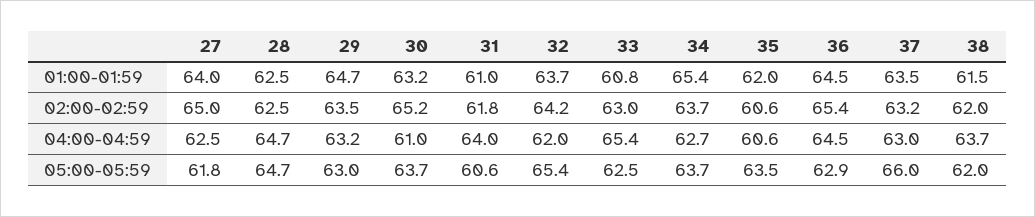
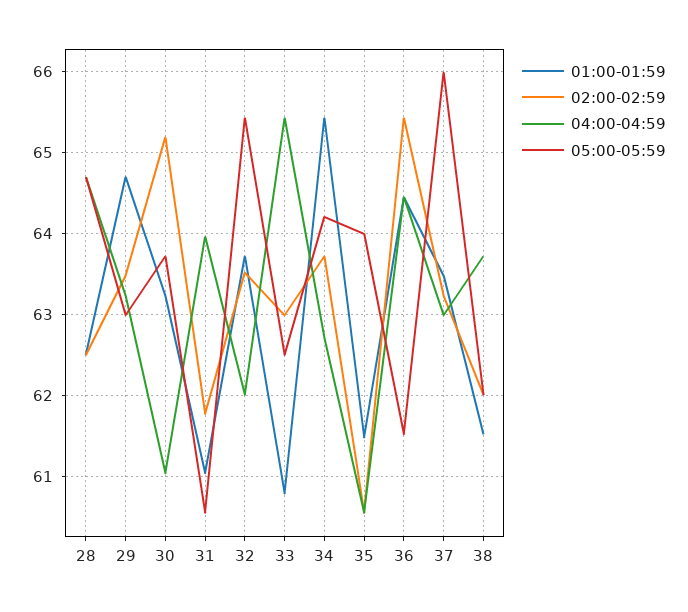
  {
    "01:00-01:59": {
-     "27": 64,
      "28": 62.5,
      "29": 64.7,
      "30": 63.2,
      "31": 61,
      "32": 63.7,
      "33": 60.8,
      "34": 65.4,
-     "35": 62,
+     "35": 61.5,
      "36": 64.5,
      "37": 63.5,
      "38": 61.5
    },
    "02:00-02:59": {
-     "27": 65,
      "28": 62.5,
      "29": 63.5,
      "30": 65.2,
      "31": 61.8,
-     "32": 64.2,
+     "32": 63.5,
      "33": 63,
      "34": 63.7,
      "35": 60.6,
      "36": 65.4,
      "37": 63.2,
      "38": 62
    },
    "04:00-04:59": {
-     "27": 62.5,
      "28": 64.7,
      "29": 63.2,
      "30": 61,
      "31": 64,
      "32": 62,
      "33": 65.4,
      "34": 62.7,
      "35": 60.6,
      "36": 64.5,
      "37": 63,
      "38": 63.7
    },
    "05:00-05:59": {
-     "27": 61.8,
      "28": 64.7,
      "29": 63,
      "30": 63.7,
      "31": 60.6,
      "32": 65.4,
      "33": 62.5,
-     "34": 63.7,
+     "34": 64.2,
-     "35": 63.5,
+     "35": 64,
-     "36": 62.9,
+     "36": 61.5,
      "37": 66,
      "38": 62
    }
  }

